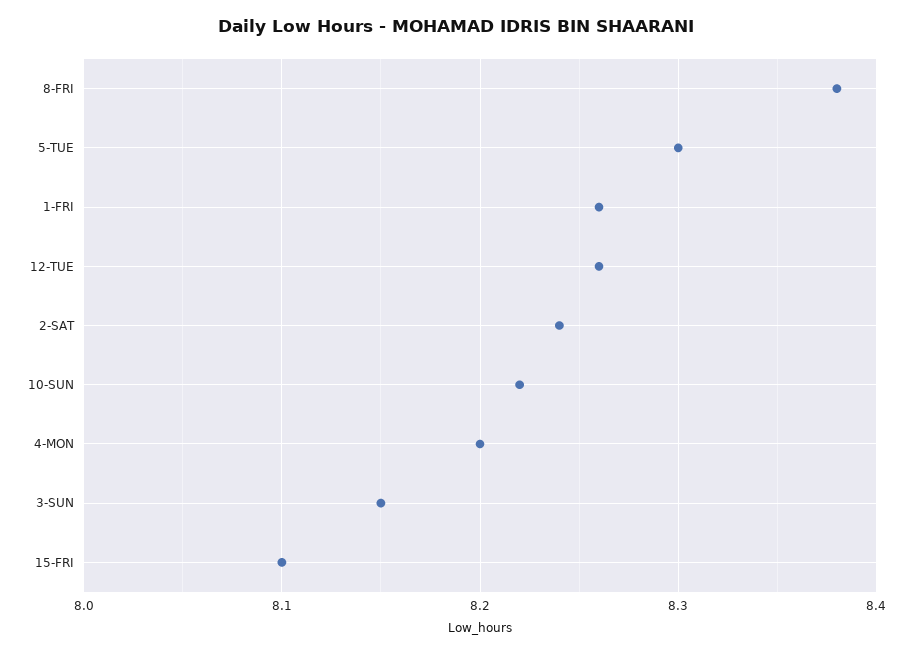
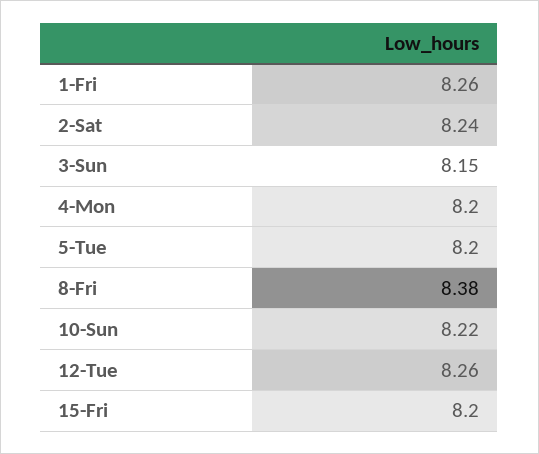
  {
    "8-FRI": 8.38,
-   "5-TUE": 8.3,
+   "5-TUE": 8.2,
    "1-FRI": 8.26,
    "12-TUE": 8.26,
    "2-SAT": 8.24,
    "10-SUN": 8.22,
    "4-MON": 8.2,
    "3-SUN": 8.15,
-   "15-FRI": 8.1
+   "15-FRI": 8.2
  }

